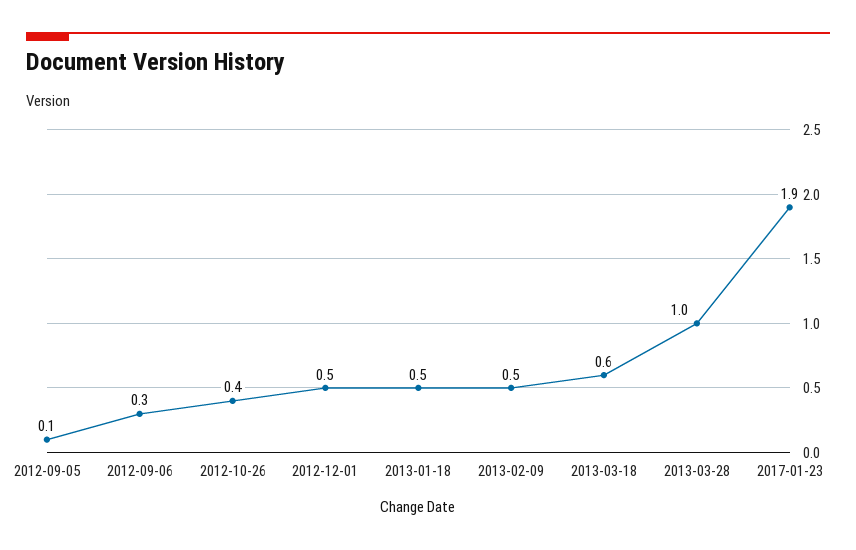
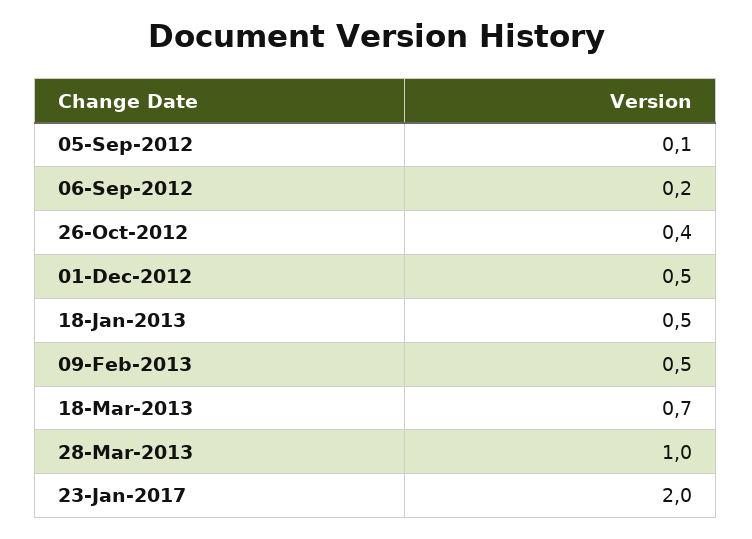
  {
    "2012-09-05": 0.1,
-   "2012-09-06": 0.3,
+   "2012-09-06": 0.2,
    "2012-10-26": 0.4,
    "2012-12-01": 0.5,
    "2013-01-18": 0.5,
    "2013-02-09": 0.5,
-   "2013-03-18": 0.6,
+   "2013-03-18": 0.7,
    "2013-03-28": 1,
-   "2017-01-23": 1.9
+   "2017-01-23": 2
  }

